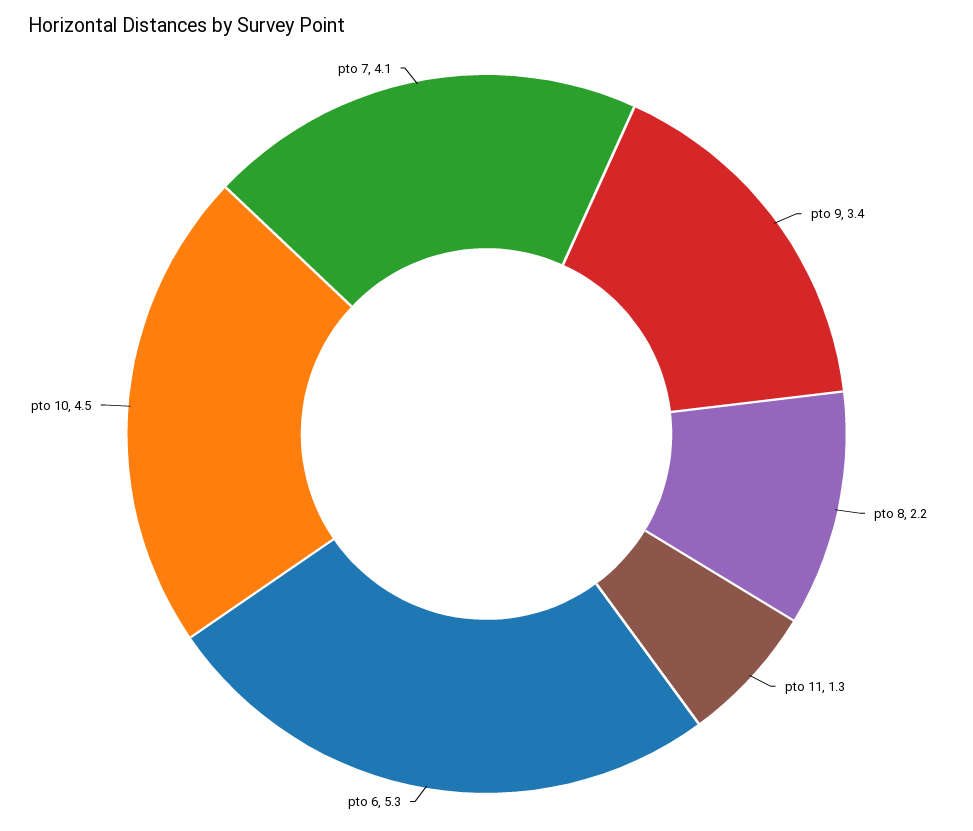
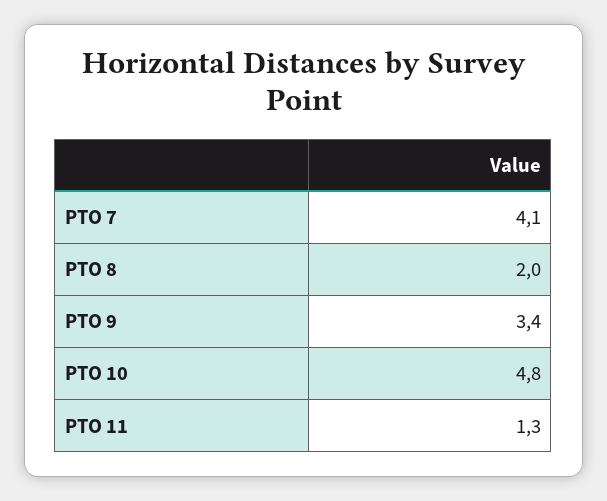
  {
    "pto 9": 3.4,
-   "pto 8": 2.2,
+   "pto 8": 2,
    "pto 11": 1.3,
-   "pto 6": 5.3,
-   "pto 10": 4.5,
+   "pto 10": 4.8,
    "pto 7": 4.1
  }

